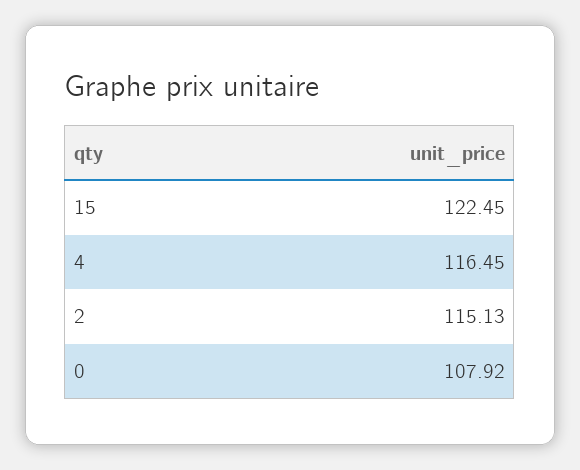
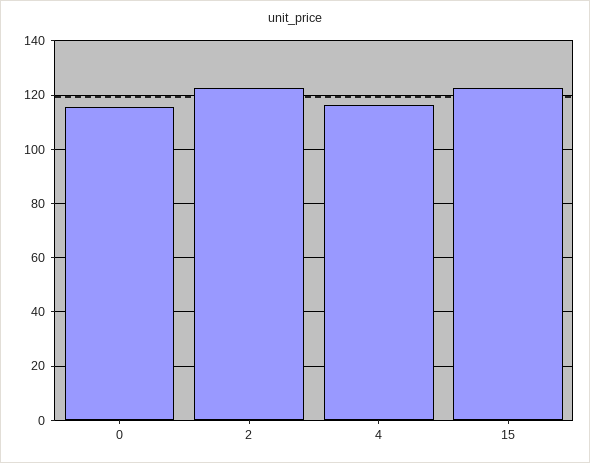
  {
    "15": 122.45,
    "4": 116.45,
-   "2": 115.13,
+   "2": 122.5,
-   "0": 107.92
+   "0": 115
  }

